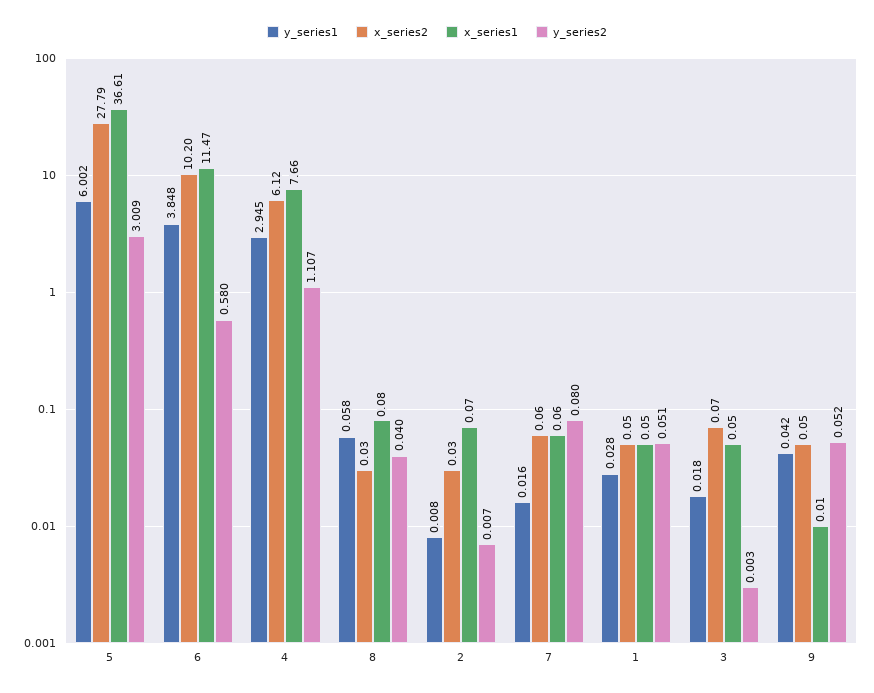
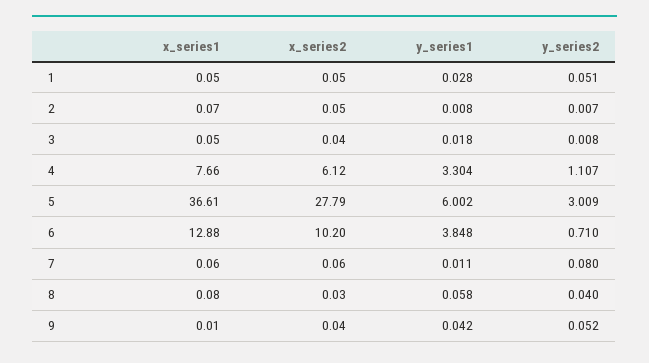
  {
    "y_series1": {
      "5": 6.002,
      "6": 3.848,
-     "4": 2.945,
+     "4": 3.304,
      "8": 0.058,
      "2": 0.008,
-     "7": 0.016,
+     "7": 0.011,
      "1": 0.028,
      "3": 0.018,
      "9": 0.042
    },
    "x_series2": {
      "5": 27.79,
      "6": 10.2,
      "4": 6.12,
      "8": 0.03,
-     "2": 0.03,
+     "2": 0.05,
      "7": 0.06,
      "1": 0.05,
-     "3": 0.07,
+     "3": 0.04,
-     "9": 0.05
+     "9": 0.04
    },
    "x_series1": {
      "5": 36.61,
-     "6": 11.47,
+     "6": 12.88,
      "4": 7.66,
      "8": 0.08,
      "2": 0.07,
      "7": 0.06,
      "1": 0.05,
      "3": 0.05,
      "9": 0.01
    },
    "y_series2": {
      "5": 3.009,
-     "6": 0.58,
+     "6": 0.71,
      "4": 1.107,
      "8": 0.04,
      "2": 0.007,
      "7": 0.08,
      "1": 0.051,
-     "3": 0.003,
+     "3": 0.008,
      "9": 0.052
    }
  }

